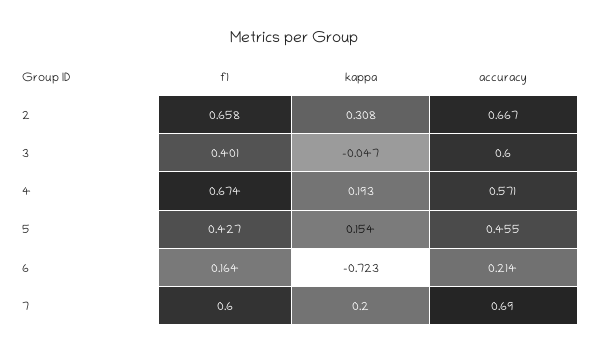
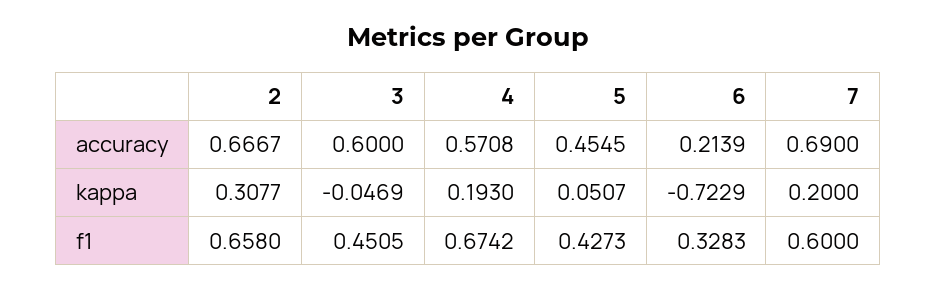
  {
    "f1": {
      "2": 0.658,
-     "3": 0.401,
+     "3": 0.4505,
      "4": 0.6742,
      "5": 0.4273,
-     "6": 0.164,
+     "6": 0.3283,
      "7": 0.6
    },
    "kappa": {
      "2": 0.3077,
      "3": -0.0469,
      "4": 0.193,
-     "5": 0.154,
+     "5": 0.0507,
      "6": -0.7229,
      "7": 0.2
    },
    "accuracy": {
      "2": 0.6667,
      "3": 0.6,
      "4": 0.5708,
      "5": 0.4545,
      "6": 0.2139,
      "7": 0.69
    }
  }

